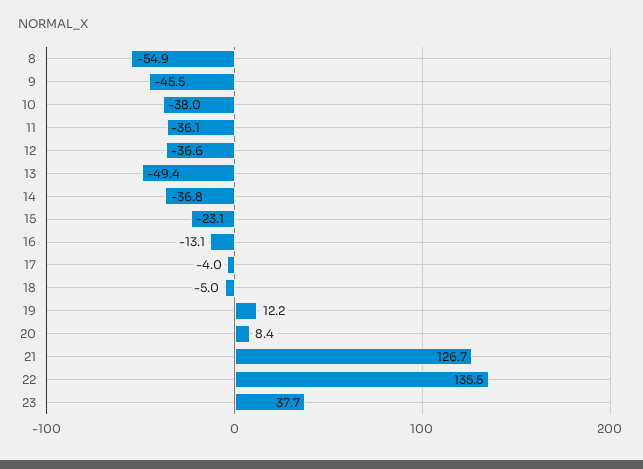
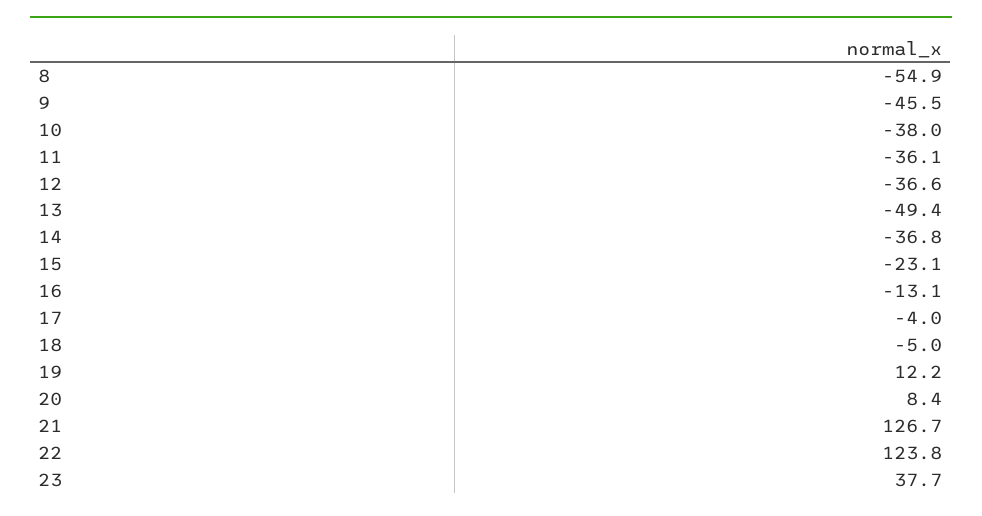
  {
    "8": -54.9,
    "9": -45.5,
    "10": -38,
    "11": -36.1,
    "12": -36.6,
    "13": -49.4,
    "14": -36.8,
    "15": -23.1,
    "16": -13.1,
    "17": -4,
    "18": -5,
    "19": 12.2,
    "20": 8.4,
    "21": 126.7,
-   "22": 135.5,
+   "22": 123.8,
    "23": 37.7
  }

